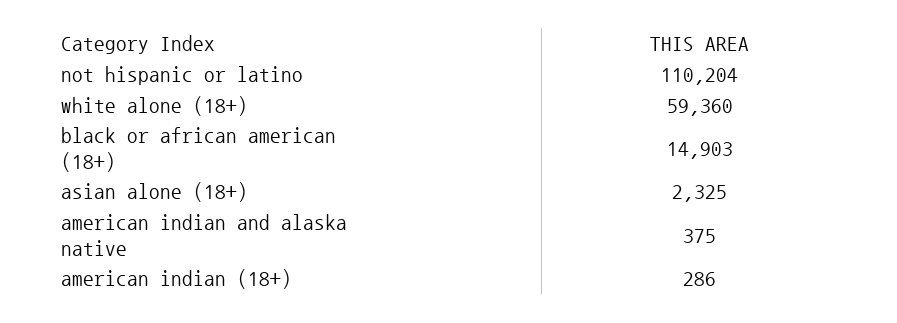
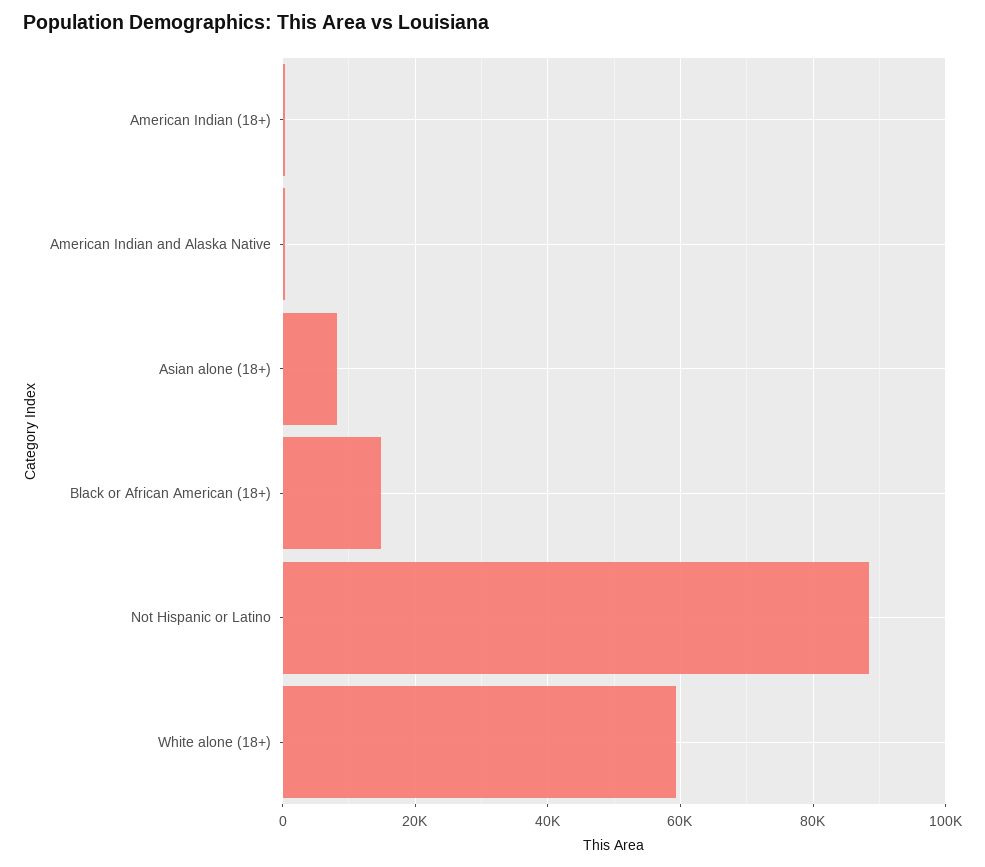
  {
-   "not hispanic or latino": 110204,
+   "not hispanic or latino": 88000,
    "white alone (18+)": 59360,
    "black or african american (18+)": 14903,
-   "asian alone (18+)": 2325,
+   "asian alone (18+)": 8000,
    "american indian and alaska native": 375,
    "american indian (18+)": 286
  }

